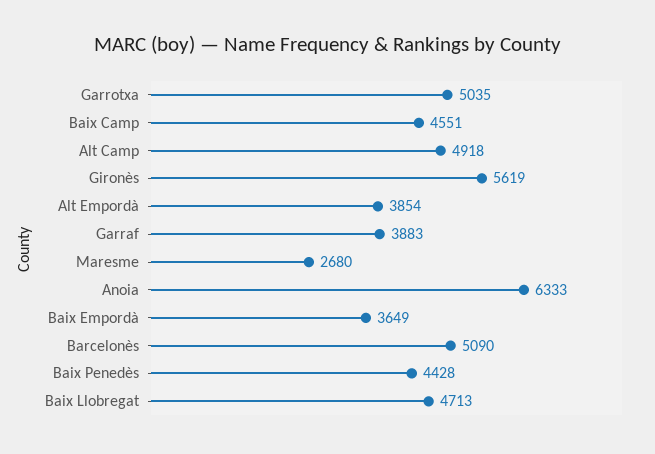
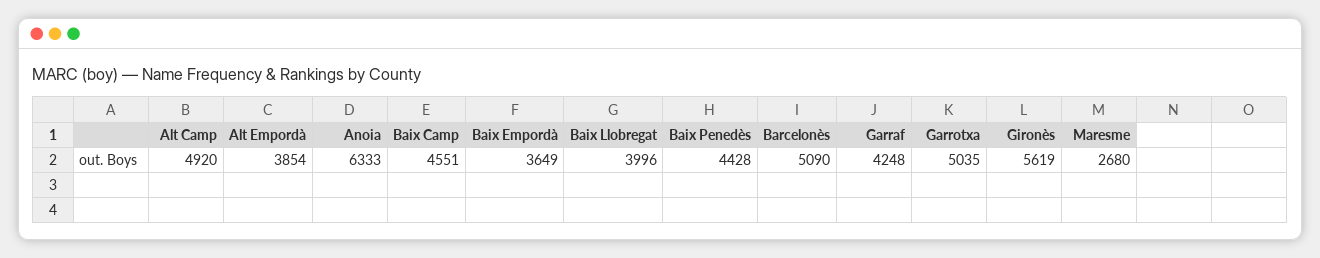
  {
    "Garrotxa": 5035,
    "Baix Camp": 4551,
-   "Alt Camp": 4918,
+   "Alt Camp": 4920,
    "Gironès": 5619,
    "Alt Empordà": 3854,
-   "Garraf": 3883,
+   "Garraf": 4248,
    "Maresme": 2680,
    "Anoia": 6333,
    "Baix Empordà": 3649,
    "Barcelonès": 5090,
    "Baix Penedès": 4428,
-   "Baix Llobregat": 4713
+   "Baix Llobregat": 3996
  }

